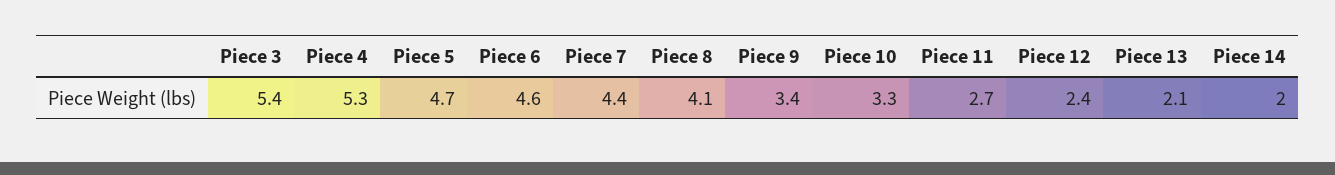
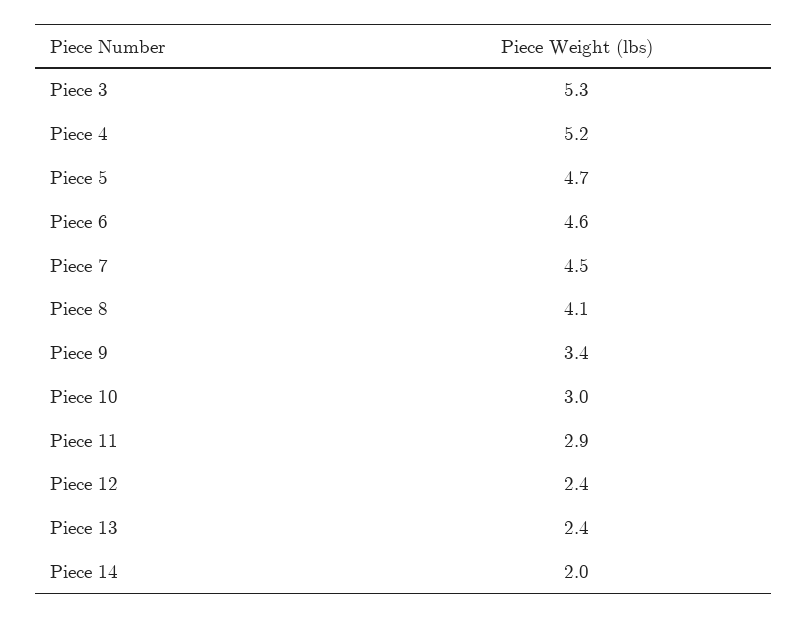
  {
-   "Piece 3": 5.4,
+   "Piece 3": 5.3,
-   "Piece 4": 5.3,
+   "Piece 4": 5.2,
    "Piece 5": 4.7,
    "Piece 6": 4.6,
-   "Piece 7": 4.4,
+   "Piece 7": 4.5,
    "Piece 8": 4.1,
    "Piece 9": 3.4,
-   "Piece 10": 3.3,
+   "Piece 10": 3,
-   "Piece 11": 2.7,
+   "Piece 11": 2.9,
    "Piece 12": 2.4,
-   "Piece 13": 2.1,
+   "Piece 13": 2.4,
    "Piece 14": 2
  }

